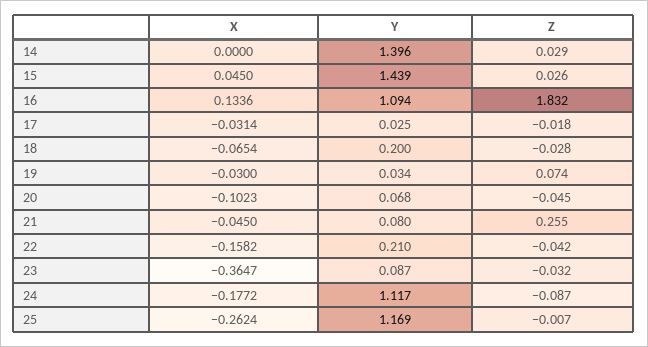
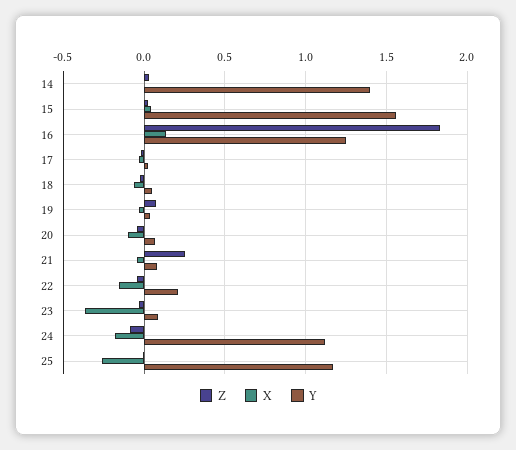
  {
    "X": {
      "14": 0,
      "15": 0.045,
      "16": 0.1336,
      "17": -0.0314,
      "18": -0.0654,
      "19": -0.03,
      "20": -0.1023,
      "21": -0.045,
      "22": -0.1582,
      "23": -0.3647,
      "24": -0.1772,
      "25": -0.2624
    },
    "Y": {
      "14": 1.396,
-     "15": 1.439,
+     "15": 1.55,
-     "16": 1.094,
+     "16": 1.25,
      "17": 0.025,
-     "18": 0.2,
+     "18": 0.05,
      "19": 0.034,
      "20": 0.068,
      "21": 0.08,
      "22": 0.21,
      "23": 0.087,
      "24": 1.117,
      "25": 1.169
    },
    "Z": {
      "14": 0.029,
      "15": 0.026,
      "16": 1.832,
      "17": -0.018,
      "18": -0.028,
      "19": 0.074,
      "20": -0.045,
      "21": 0.255,
      "22": -0.042,
      "23": -0.032,
      "24": -0.087,
      "25": -0.007
    }
  }

